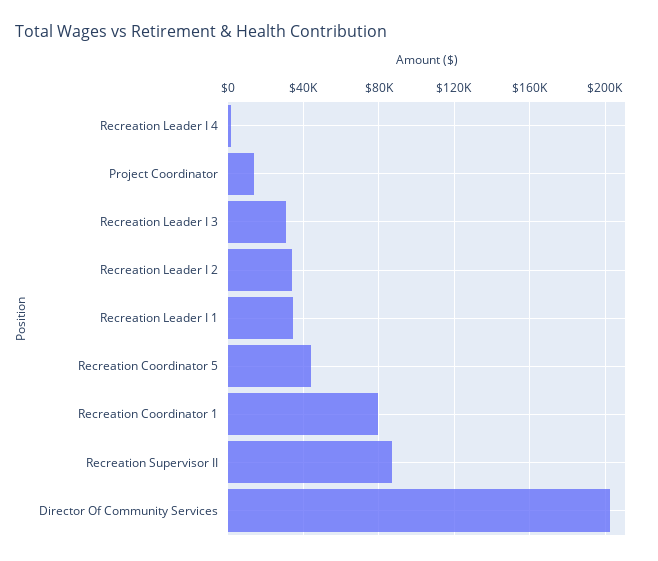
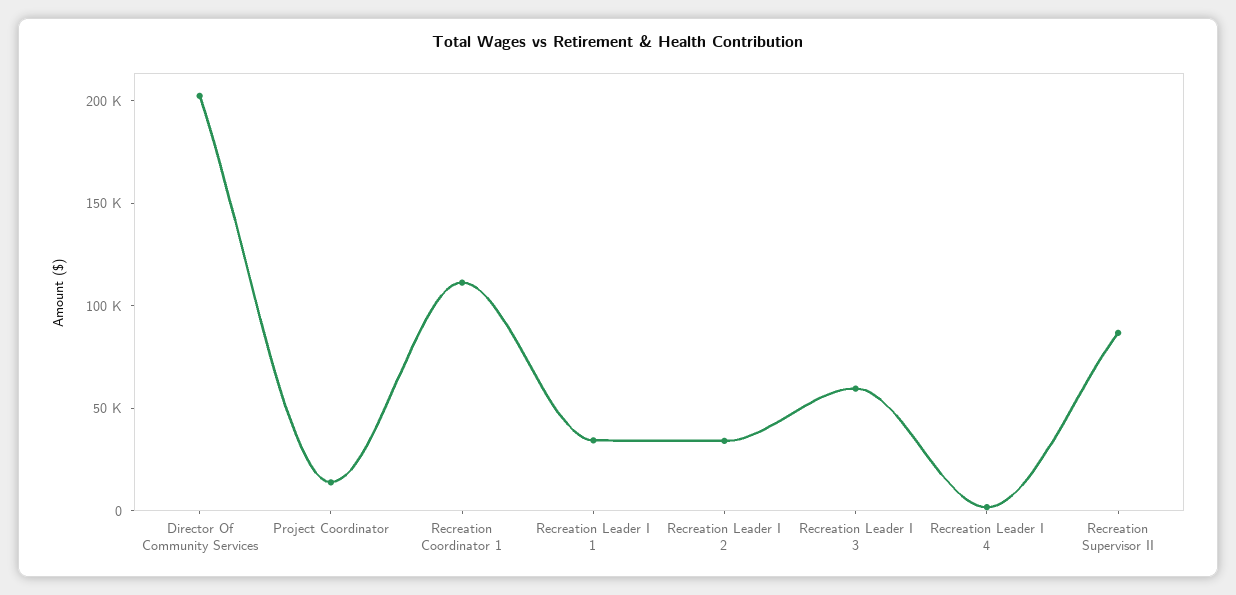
  {
    "Recreation Leader I 4": 0,
    "Project Coordinator": 15000,
-   "Recreation Leader I 3": 30000,
+   "Recreation Leader I 3": 60000,
    "Recreation Leader I 2": 35000,
    "Recreation Leader I 1": 35000,
-   "Recreation Coordinator 5": 45000,
-   "Recreation Coordinator 1": 80000,
+   "Recreation Coordinator 1": 110000,
    "Recreation Supervisor II": 85000,
    "Director Of Community Services": 200000
  }

